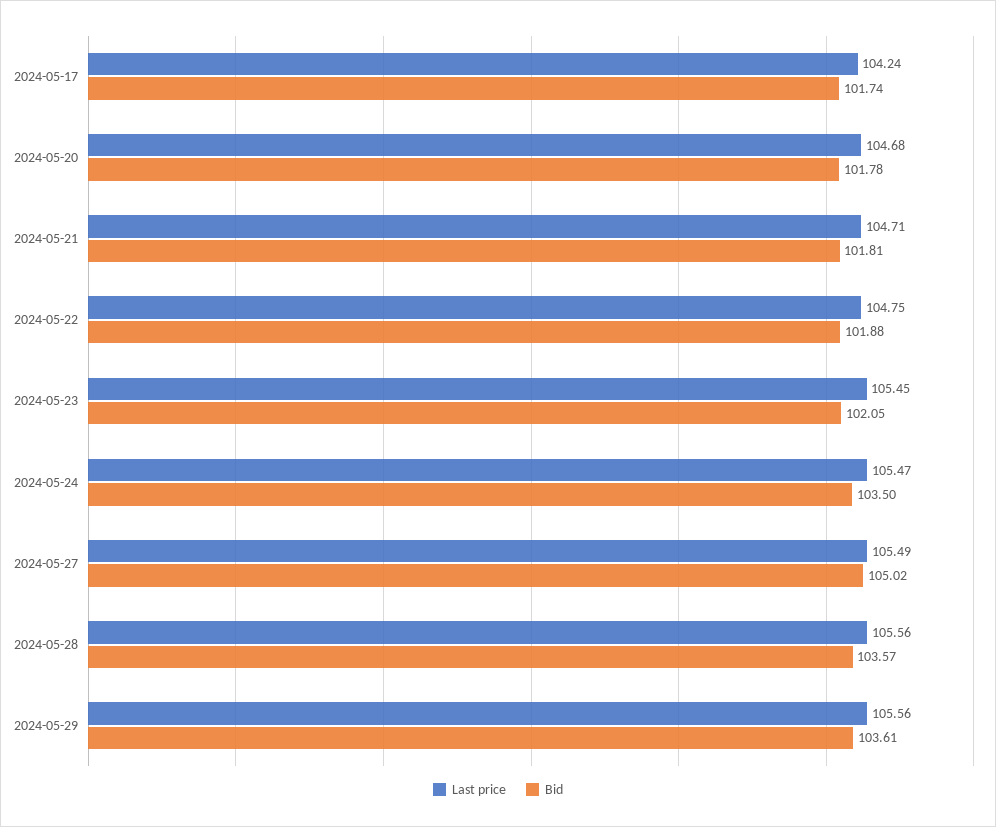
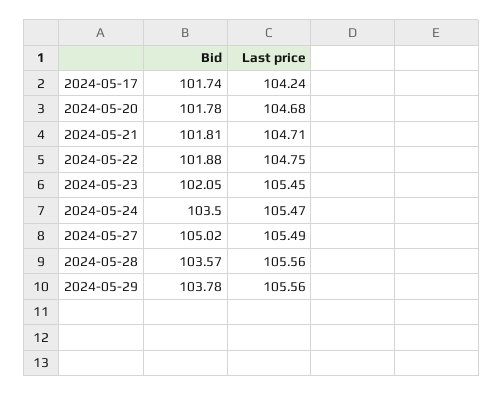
  {
    "Last price": {
      "2024-05-17": 104.24,
      "2024-05-20": 104.68,
      "2024-05-21": 104.71,
      "2024-05-22": 104.75,
      "2024-05-23": 105.45,
      "2024-05-24": 105.47,
      "2024-05-27": 105.49,
      "2024-05-28": 105.56,
      "2024-05-29": 105.56
    },
    "Bid": {
      "2024-05-17": 101.74,
      "2024-05-20": 101.78,
      "2024-05-21": 101.81,
      "2024-05-22": 101.88,
      "2024-05-23": 102.05,
      "2024-05-24": 103.5,
      "2024-05-27": 105.02,
      "2024-05-28": 103.57,
-     "2024-05-29": 103.61
+     "2024-05-29": 103.78
    }
  }

